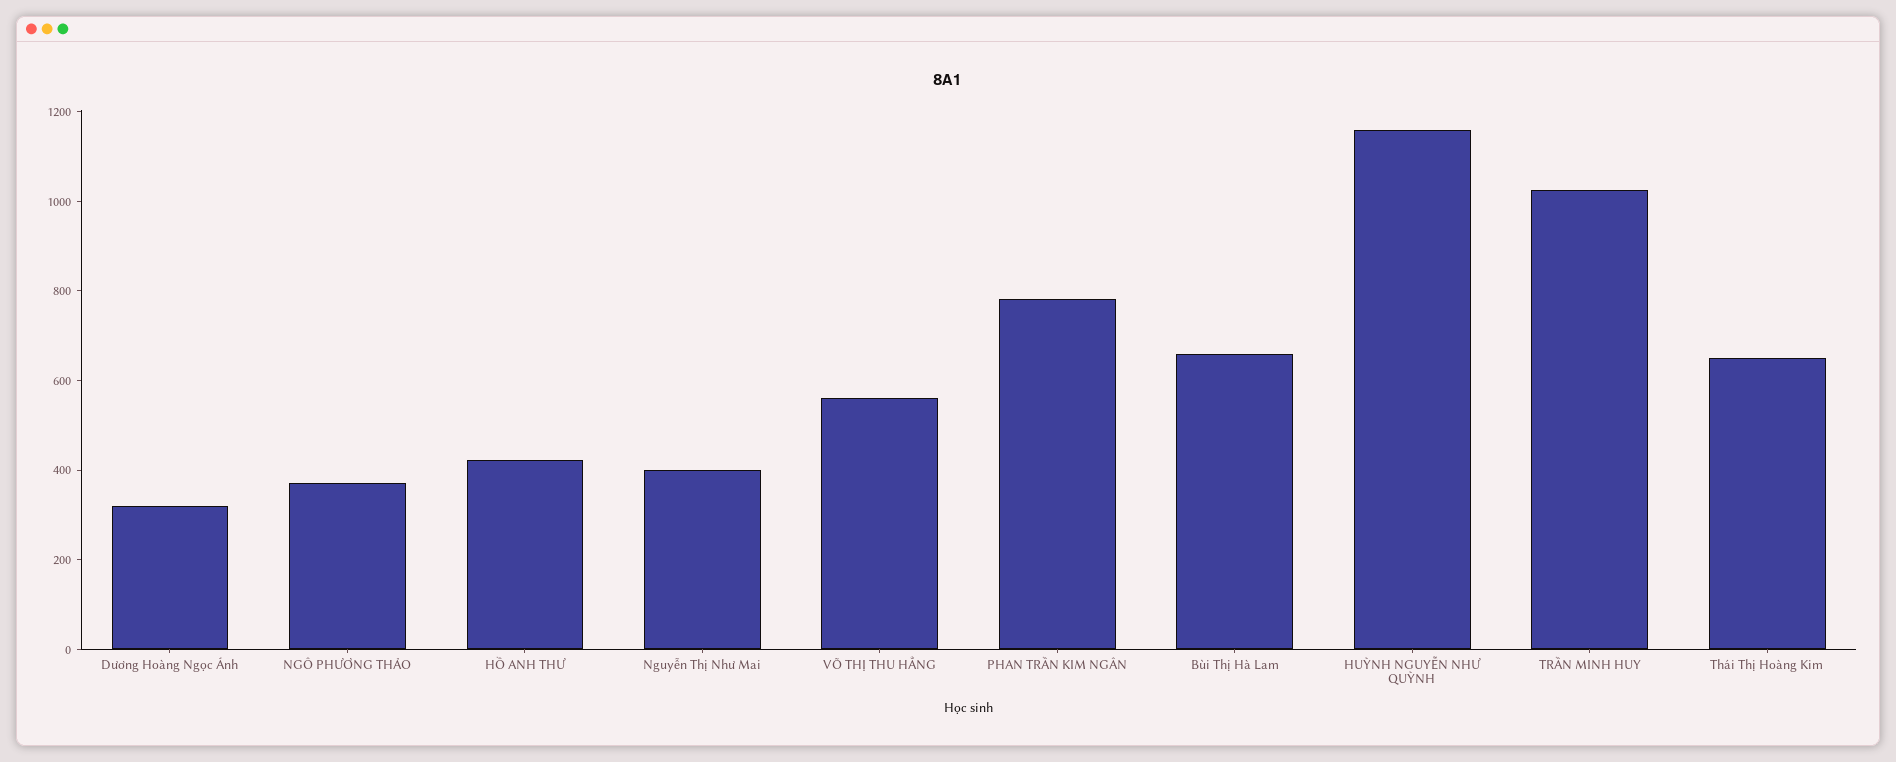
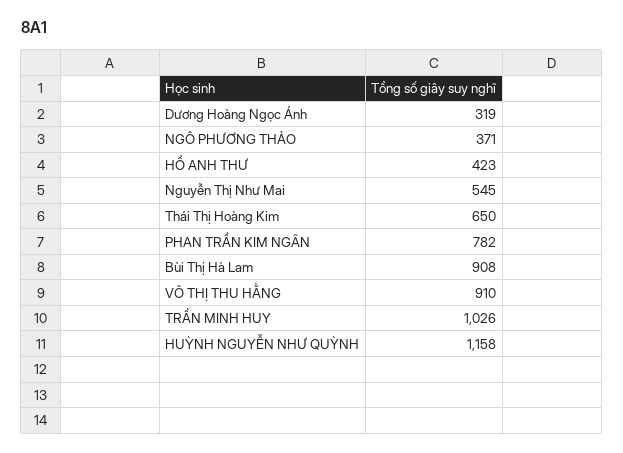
  {
    "Dương Hoàng Ngọc Ánh": 319,
    "NGÔ PHƯƠNG THẢO": 371,
    "HỒ ANH THƯ": 423,
-   "Nguyễn Thị Như Mai": 400,
+   "Nguyễn Thị Như Mai": 545,
-   "VÕ THỊ THU HẰNG": 550,
+   "VÕ THỊ THU HẰNG": 910,
    "PHAN TRẦN KIM NGÂN": 782,
-   "Bùi Thị Hà Lam": 650,
+   "Bùi Thị Hà Lam": 908,
    "HUỲNH NGUYỄN NHƯ QUỲNH": 1158,
    "TRẦN MINH HUY": 1026,
    "Thái Thị Hoàng Kim": 650
  }

